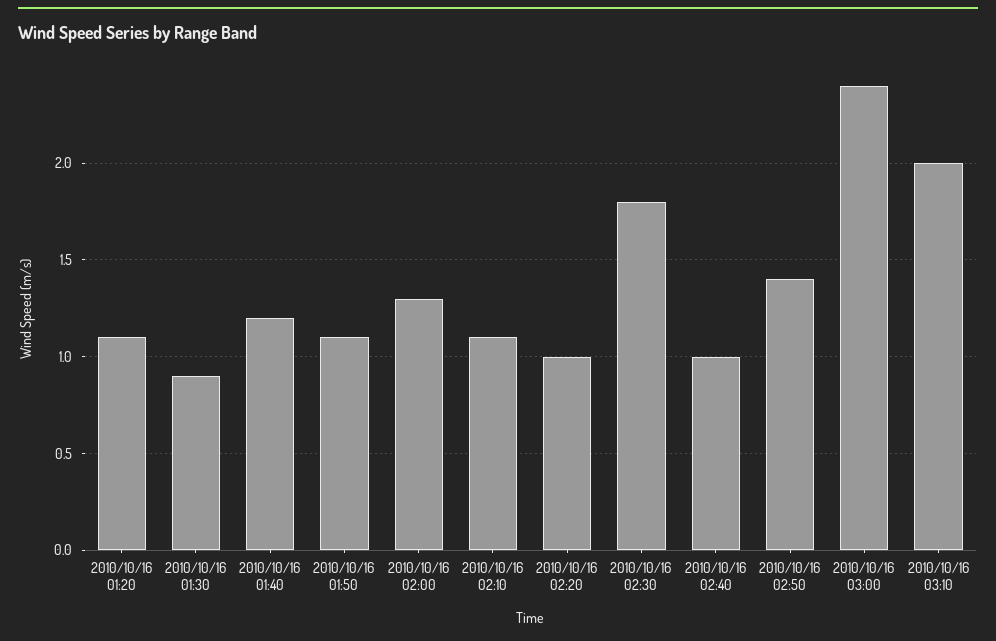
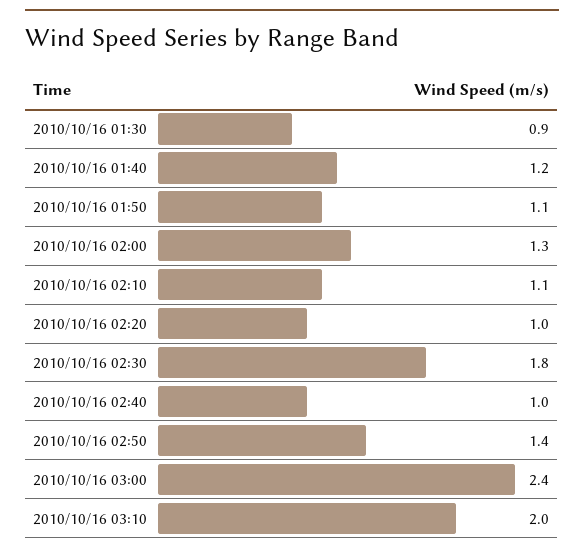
  {
-   "2010/10/16 01:20": 1.1,
    "2010/10/16 01:30": 0.9,
    "2010/10/16 01:40": 1.2,
    "2010/10/16 01:50": 1.1,
    "2010/10/16 02:00": 1.3,
    "2010/10/16 02:10": 1.1,
    "2010/10/16 02:20": 1,
    "2010/10/16 02:30": 1.8,
    "2010/10/16 02:40": 1,
    "2010/10/16 02:50": 1.4,
    "2010/10/16 03:00": 2.4,
    "2010/10/16 03:10": 2
  }

